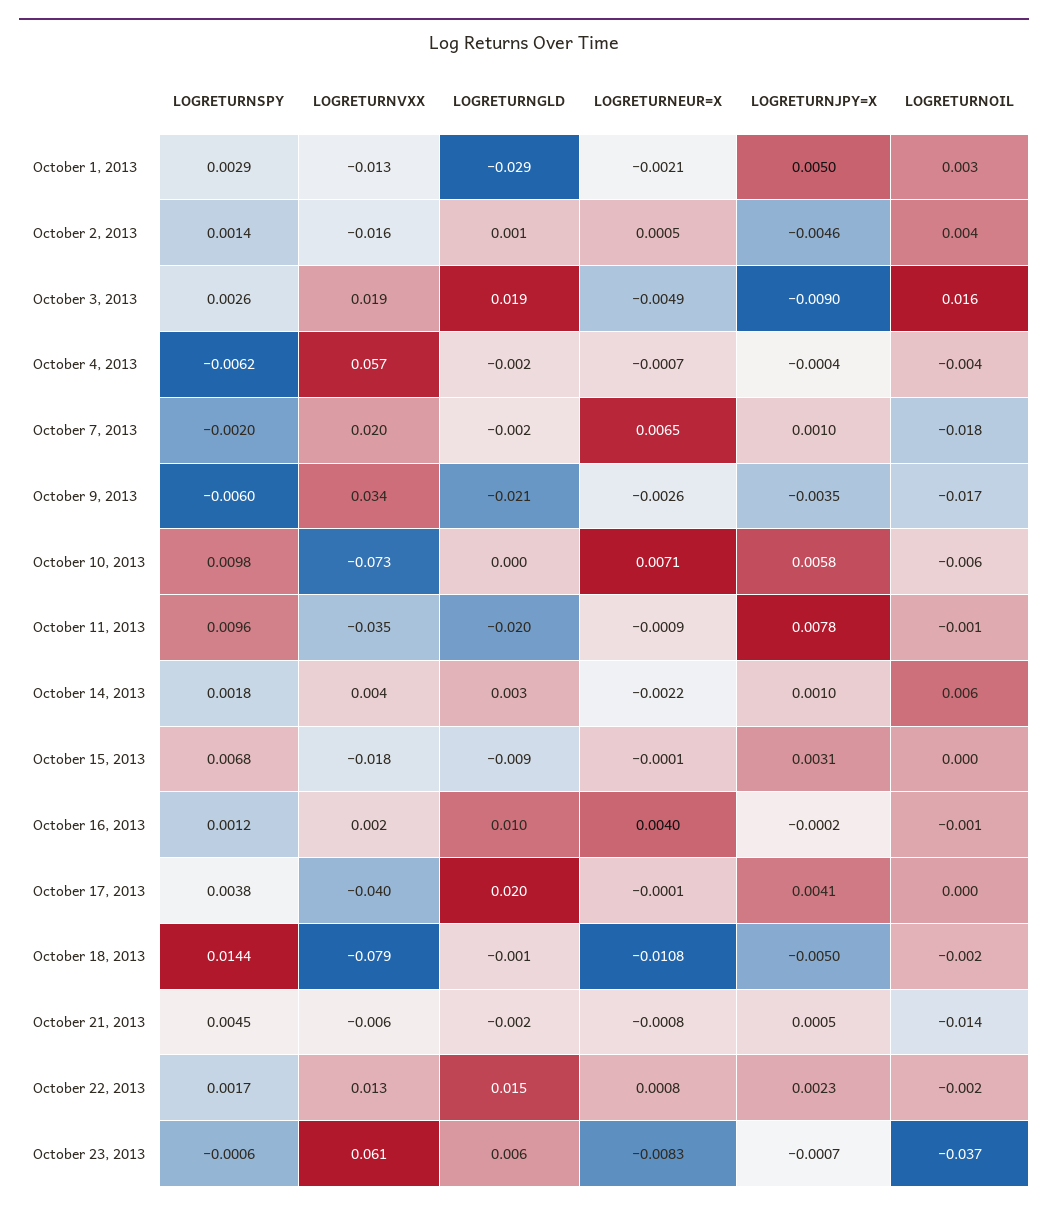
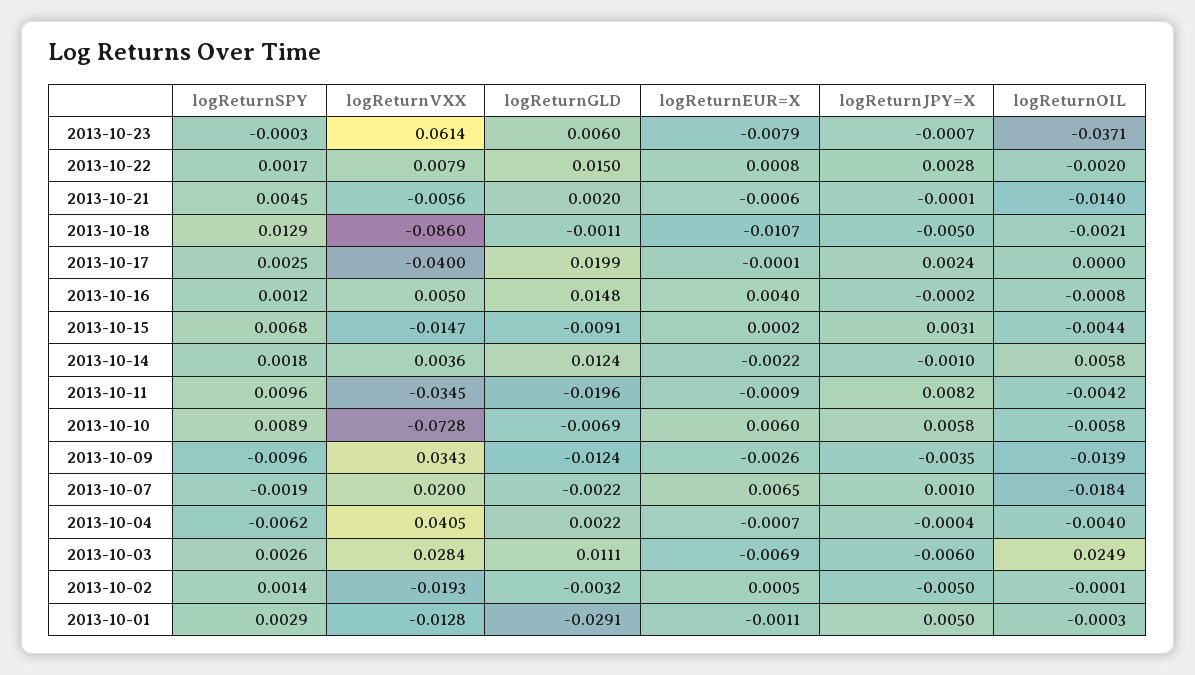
  {
    "LOGRETURNSPY": {
      "October 1, 2013": 0.0029,
      "October 2, 2013": 0.0014,
      "October 3, 2013": 0.0026,
      "October 4, 2013": -0.0062,
-     "October 7, 2013": -0.002,
+     "October 7, 2013": -0.0019,
-     "October 9, 2013": -0.006,
+     "October 9, 2013": -0.0096,
-     "October 10, 2013": 0.0098,
+     "October 10, 2013": 0.0089,
      "October 11, 2013": 0.0096,
      "October 14, 2013": 0.0018,
      "October 15, 2013": 0.0068,
      "October 16, 2013": 0.0012,
-     "October 17, 2013": 0.0038,
+     "October 17, 2013": 0.0025,
-     "October 18, 2013": 0.0144,
+     "October 18, 2013": 0.0129,
      "October 21, 2013": 0.0045,
      "October 22, 2013": 0.0017,
-     "October 23, 2013": -0.0006
+     "October 23, 2013": -0.0003
    },
    "LOGRETURNVXX": {
      "October 1, 2013": -0.0128,
-     "October 2, 2013": -0.016,
+     "October 2, 2013": -0.0193,
-     "October 3, 2013": 0.019,
+     "October 3, 2013": 0.0284,
-     "October 4, 2013": 0.057,
+     "October 4, 2013": 0.0405,
      "October 7, 2013": 0.02,
      "October 9, 2013": 0.0343,
      "October 10, 2013": -0.0728,
      "October 11, 2013": -0.0345,
      "October 14, 2013": 0.0036,
-     "October 15, 2013": -0.018,
+     "October 15, 2013": -0.0147,
-     "October 16, 2013": 0.002,
+     "October 16, 2013": 0.005,
      "October 17, 2013": -0.04,
-     "October 18, 2013": -0.079,
+     "October 18, 2013": -0.086,
      "October 21, 2013": -0.0056,
-     "October 22, 2013": 0.013,
+     "October 22, 2013": 0.0079,
      "October 23, 2013": 0.0614
    },
    "LOGRETURNGLD": {
      "October 1, 2013": -0.0291,
-     "October 2, 2013": 0.001,
+     "October 2, 2013": -0.0032,
-     "October 3, 2013": 0.019,
+     "October 3, 2013": 0.0111,
-     "October 4, 2013": -0.002,
+     "October 4, 2013": 0.0022,
      "October 7, 2013": -0.0022,
-     "October 9, 2013": -0.021,
+     "October 9, 2013": -0.0124,
-     "October 10, 2013": 0,
+     "October 10, 2013": -0.0069,
      "October 11, 2013": -0.0196,
-     "October 14, 2013": 0.003,
+     "October 14, 2013": 0.0124,
      "October 15, 2013": -0.0091,
-     "October 16, 2013": 0.01,
+     "October 16, 2013": 0.0148,
      "October 17, 2013": 0.0199,
      "October 18, 2013": -0.0011,
-     "October 21, 2013": -0.002,
+     "October 21, 2013": 0.002,
      "October 22, 2013": 0.015,
      "October 23, 2013": 0.006
    },
    "LOGRETURNEUR=X": {
-     "October 1, 2013": -0.0021,
+     "October 1, 2013": -0.0011,
      "October 2, 2013": 0.0005,
-     "October 3, 2013": -0.0049,
+     "October 3, 2013": -0.0069,
      "October 4, 2013": -0.0007,
      "October 7, 2013": 0.0065,
      "October 9, 2013": -0.0026,
-     "October 10, 2013": 0.0071,
+     "October 10, 2013": 0.006,
      "October 11, 2013": -0.0009,
      "October 14, 2013": -0.0022,
-     "October 15, 2013": -0.0001,
+     "October 15, 2013": 0.0002,
      "October 16, 2013": 0.004,
      "October 17, 2013": -0.0001,
-     "October 18, 2013": -0.0108,
+     "October 18, 2013": -0.0107,
-     "October 21, 2013": -0.0008,
+     "October 21, 2013": -0.0006,
      "October 22, 2013": 0.0008,
-     "October 23, 2013": -0.0083
+     "October 23, 2013": -0.0079
    },
    "LOGRETURNJPY=X": {
      "October 1, 2013": 0.005,
-     "October 2, 2013": -0.0046,
+     "October 2, 2013": -0.005,
-     "October 3, 2013": -0.009,
+     "October 3, 2013": -0.006,
      "October 4, 2013": -0.0004,
      "October 7, 2013": 0.001,
      "October 9, 2013": -0.0035,
      "October 10, 2013": 0.0058,
-     "October 11, 2013": 0.0078,
+     "October 11, 2013": 0.0082,
-     "October 14, 2013": 0.001,
+     "October 14, 2013": -0.001,
      "October 15, 2013": 0.0031,
      "October 16, 2013": -0.0002,
-     "October 17, 2013": 0.0041,
+     "October 17, 2013": 0.0024,
      "October 18, 2013": -0.005,
-     "October 21, 2013": 0.0005,
+     "October 21, 2013": -0.0001,
-     "October 22, 2013": 0.0023,
+     "October 22, 2013": 0.0028,
      "October 23, 2013": -0.0007
    },
    "LOGRETURNOIL": {
-     "October 1, 2013": 0.003,
+     "October 1, 2013": -0.0003,
-     "October 2, 2013": 0.004,
+     "October 2, 2013": -0.0001,
-     "October 3, 2013": 0.016,
+     "October 3, 2013": 0.0249,
      "October 4, 2013": -0.004,
      "October 7, 2013": -0.0184,
-     "October 9, 2013": -0.017,
+     "October 9, 2013": -0.0139,
      "October 10, 2013": -0.0058,
-     "October 11, 2013": -0.001,
+     "October 11, 2013": -0.0042,
      "October 14, 2013": 0.0058,
-     "October 15, 2013": 0,
+     "October 15, 2013": -0.0044,
      "October 16, 2013": -0.0008,
      "October 17, 2013": 0,
      "October 18, 2013": -0.0021,
      "October 21, 2013": -0.014,
      "October 22, 2013": -0.002,
      "October 23, 2013": -0.0371
    }
  }

